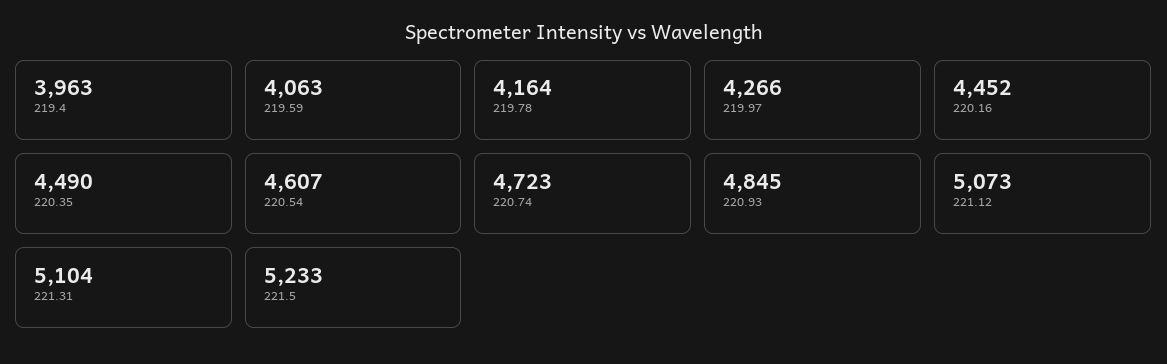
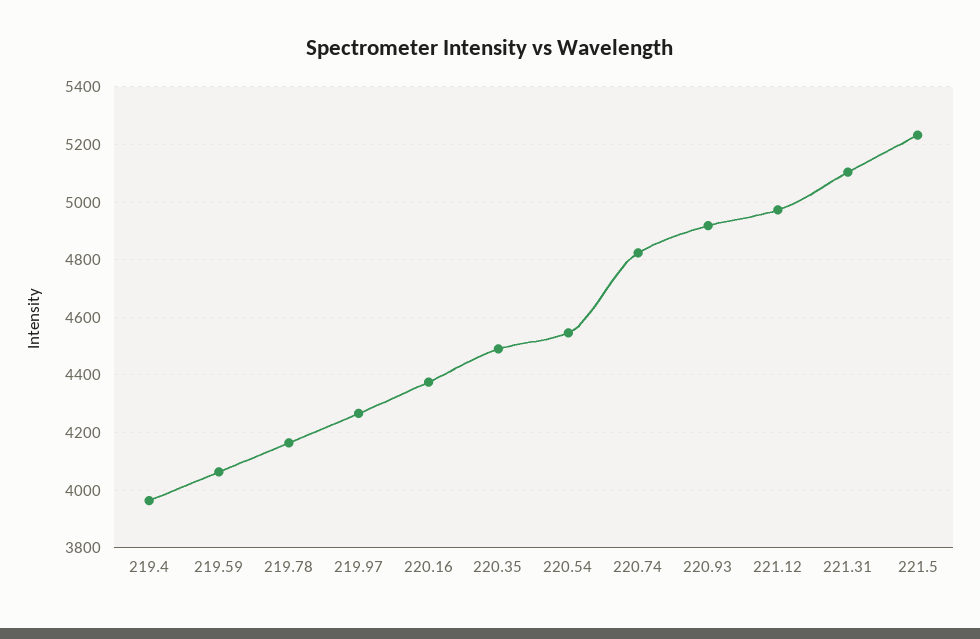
  {
    "219.4": 3963,
    "219.59": 4063,
    "219.78": 4164,
    "219.97": 4266,
-   "220.16": 4452,
+   "220.16": 4375,
    "220.35": 4490,
-   "220.54": 4607,
+   "220.54": 4550,
-   "220.74": 4723,
+   "220.74": 4825,
-   "220.93": 4845,
+   "220.93": 4925,
-   "221.12": 5073,
+   "221.12": 4975,
    "221.31": 5104,
    "221.5": 5233
  }

